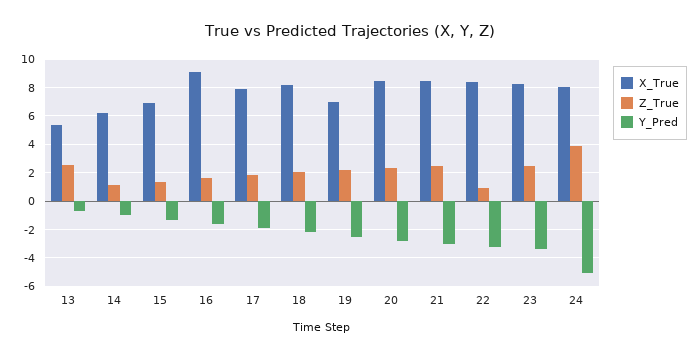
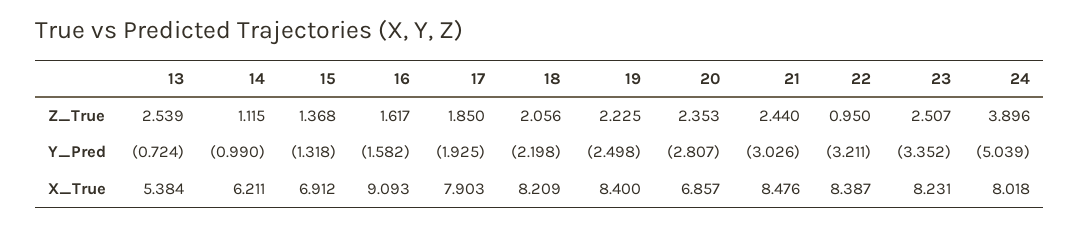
  {
    "X_True": {
      "13": 5.384,
      "14": 6.211,
      "15": 6.912,
      "16": 9.093,
      "17": 7.903,
      "18": 8.209,
-     "19": 7,
+     "19": 8.4,
-     "20": 8.5,
+     "20": 6.857,
      "21": 8.476,
      "22": 8.387,
      "23": 8.231,
      "24": 8.018
    },
    "Z_True": {
      "13": 2.539,
      "14": 1.115,
      "15": 1.368,
      "16": 1.617,
      "17": 1.85,
      "18": 2.056,
      "19": 2.225,
      "20": 2.353,
      "21": 2.44,
      "22": 0.95,
      "23": 2.507,
      "24": 3.896
    },
    "Y_Pred": {
      "13": -0.724,
      "14": -0.99,
      "15": -1.318,
      "16": -1.582,
      "17": -1.925,
      "18": -2.198,
      "19": -2.498,
      "20": -2.807,
      "21": -3.026,
      "22": -3.211,
      "23": -3.352,
      "24": -5.039
    }
  }

